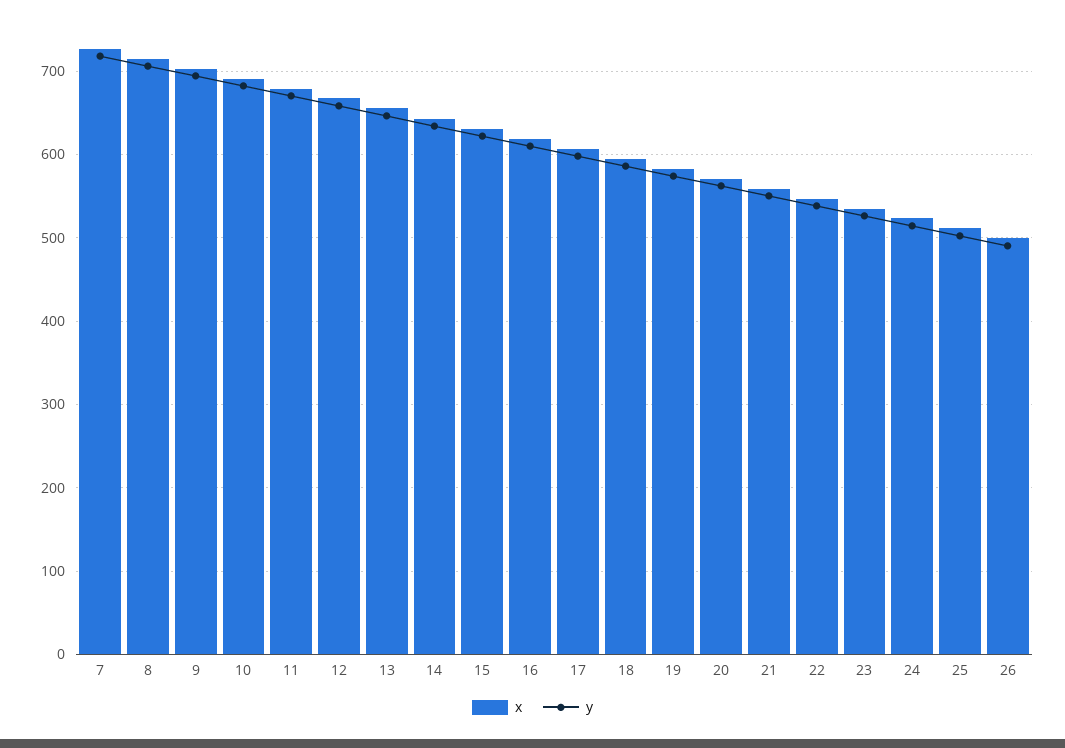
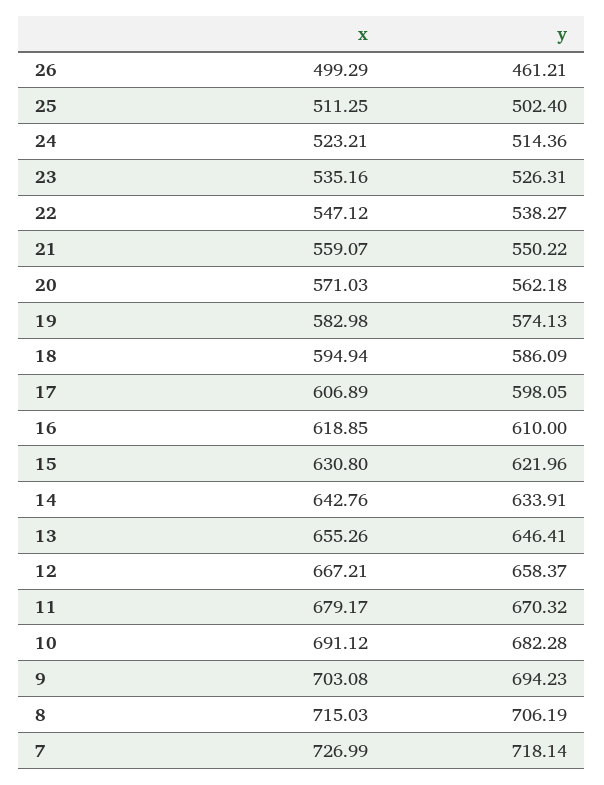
  {
    "x": {
      "7": 726.99,
      "8": 715.03,
      "9": 703.08,
      "10": 691.12,
      "11": 679.17,
      "12": 667.21,
      "13": 655.26,
      "14": 642.76,
      "15": 630.8,
      "16": 618.85,
      "17": 606.89,
      "18": 594.94,
      "19": 582.98,
      "20": 571.03,
      "21": 559.07,
      "22": 547.12,
      "23": 535.16,
      "24": 523.21,
      "25": 511.25,
      "26": 499.29
    },
    "y": {
      "7": 718.14,
      "8": 706.19,
      "9": 694.23,
      "10": 682.28,
      "11": 670.32,
      "12": 658.37,
      "13": 646.41,
      "14": 633.91,
      "15": 621.96,
      "16": 610,
      "17": 598.05,
      "18": 586.09,
      "19": 574.13,
      "20": 562.18,
      "21": 550.22,
      "22": 538.27,
      "23": 526.31,
      "24": 514.36,
      "25": 502.4,
-     "26": 490
+     "26": 461.21
    }
  }

